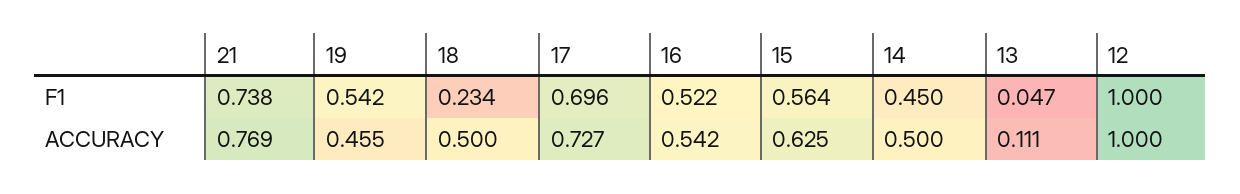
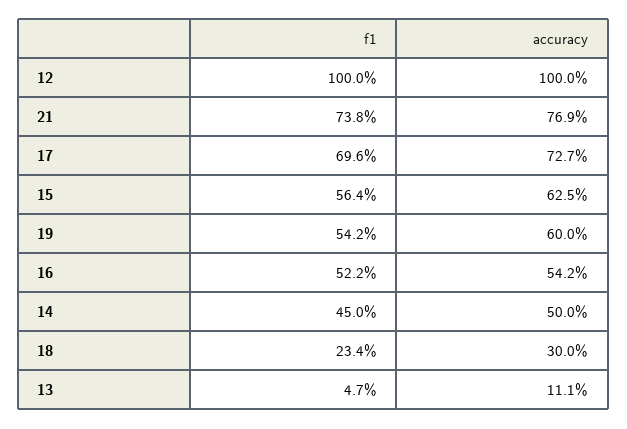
  {
    "21": {
      "F1": 0.738,
      "ACCURACY": 0.769
    },
    "19": {
      "F1": 0.542,
-     "ACCURACY": 0.455
+     "ACCURACY": 0.6
    },
    "18": {
      "F1": 0.234,
-     "ACCURACY": 0.5
+     "ACCURACY": 0.3
    },
    "17": {
      "F1": 0.696,
      "ACCURACY": 0.727
    },
    "16": {
      "F1": 0.522,
      "ACCURACY": 0.542
    },
    "15": {
      "F1": 0.564,
      "ACCURACY": 0.625
    },
    "14": {
      "F1": 0.45,
      "ACCURACY": 0.5
    },
    "13": {
      "F1": 0.047,
      "ACCURACY": 0.111
    },
    "12": {
      "F1": 1,
      "ACCURACY": 1
    }
  }

